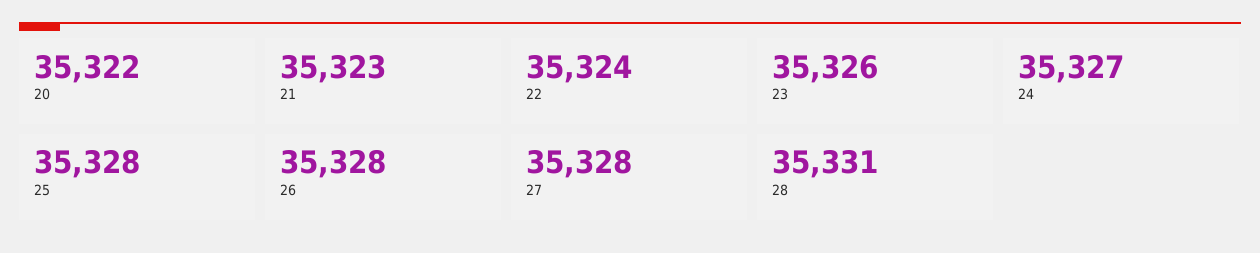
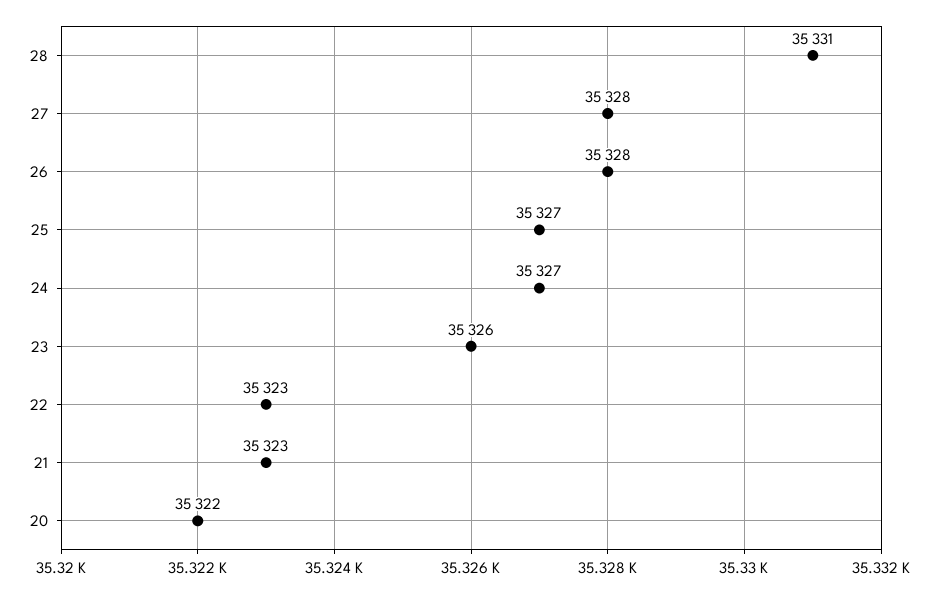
  {
    "20": 35322,
    "21": 35323,
-   "22": 35324,
+   "22": 35323,
    "23": 35326,
    "24": 35327,
-   "25": 35328,
+   "25": 35327,
    "26": 35328,
    "27": 35328,
    "28": 35331
  }

